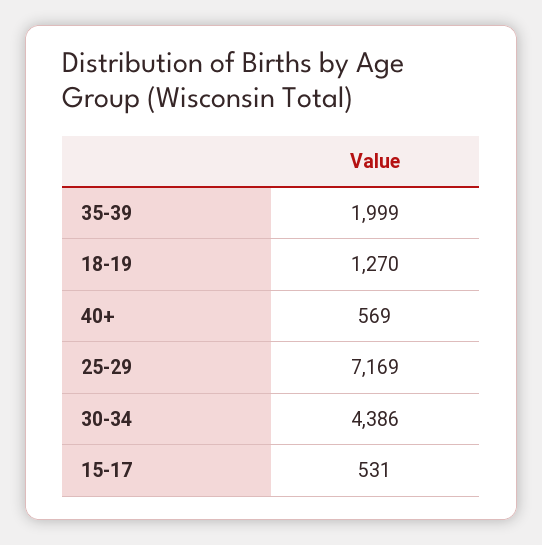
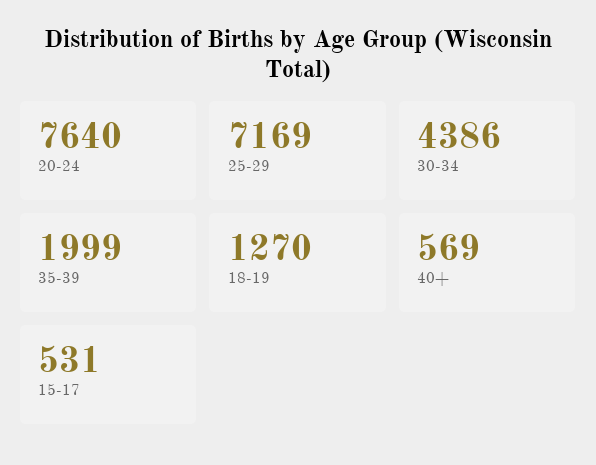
  {
    "35-39": 1999,
    "18-19": 1270,
    "40+": 569,
    "25-29": 7169,
    "30-34": 4386,
-   "15-17": 531
+   "15-17": 531,
+   "20-24": 7640
  }

